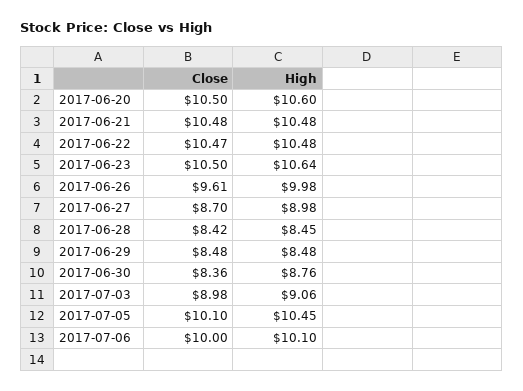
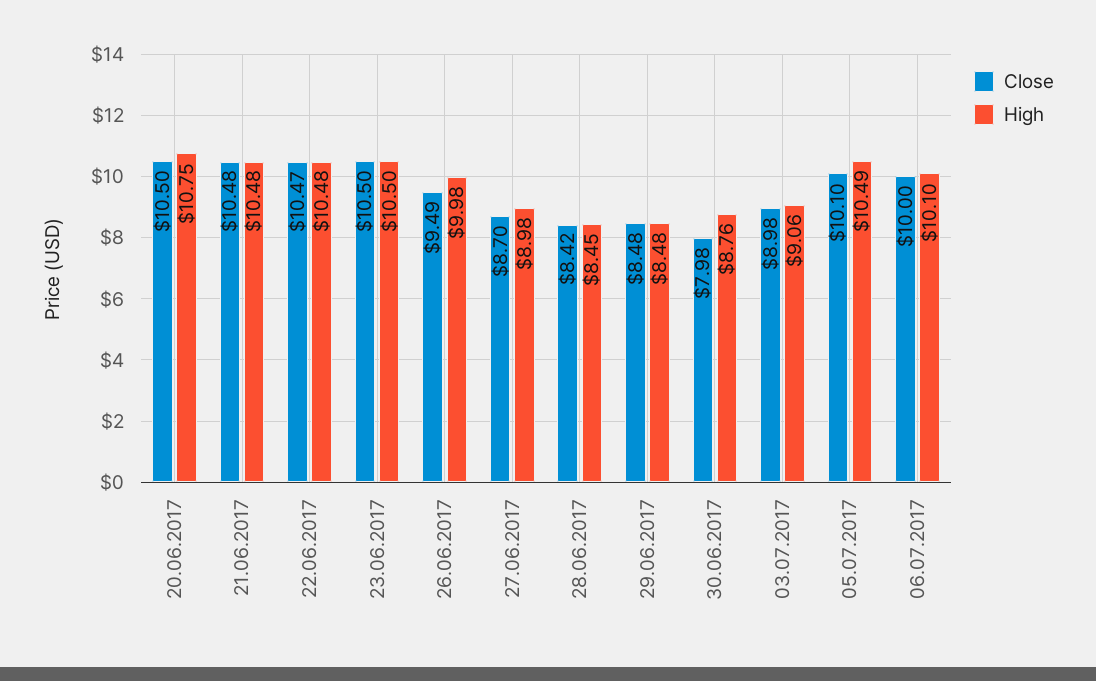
  {
    "Close": {
      "2017-06-20": 10.5,
      "2017-06-21": 10.48,
      "2017-06-22": 10.47,
      "2017-06-23": 10.5,
-     "2017-06-26": 9.61,
+     "2017-06-26": 9.49,
      "2017-06-27": 8.7,
      "2017-06-28": 8.42,
      "2017-06-29": 8.48,
-     "2017-06-30": 8.36,
+     "2017-06-30": 7.98,
      "2017-07-03": 8.98,
      "2017-07-05": 10.1,
      "2017-07-06": 10
    },
    "High": {
-     "2017-06-20": 10.6,
+     "2017-06-20": 10.75,
      "2017-06-21": 10.48,
      "2017-06-22": 10.48,
-     "2017-06-23": 10.64,
+     "2017-06-23": 10.5,
      "2017-06-26": 9.98,
      "2017-06-27": 8.98,
      "2017-06-28": 8.45,
      "2017-06-29": 8.48,
      "2017-06-30": 8.76,
      "2017-07-03": 9.06,
-     "2017-07-05": 10.45,
+     "2017-07-05": 10.49,
      "2017-07-06": 10.1
    }
  }

